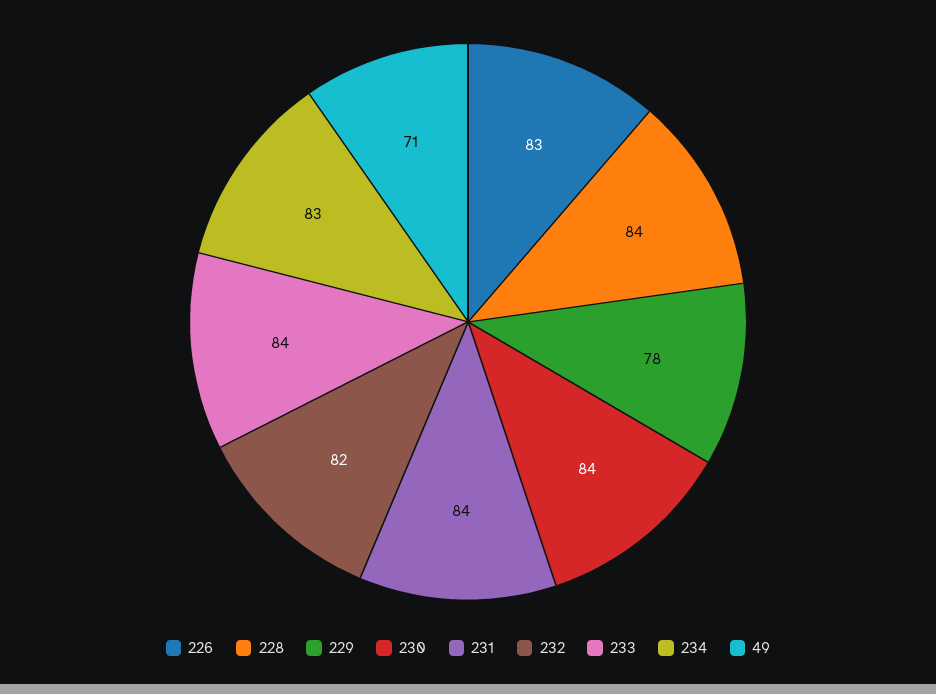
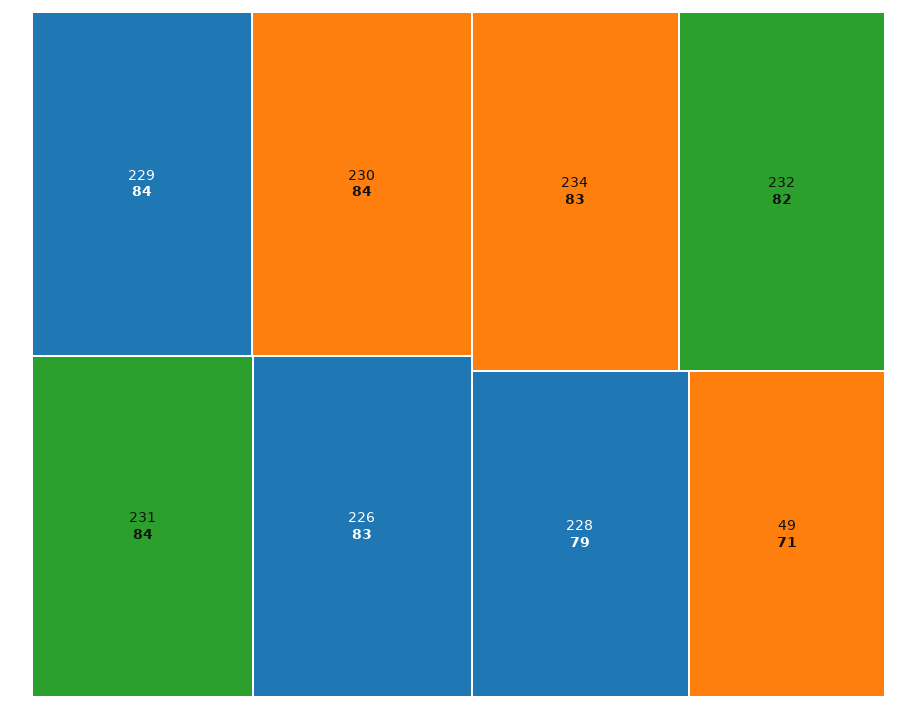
  {
    "226": 83,
-   "228": 84,
+   "228": 79,
-   "229": 78,
+   "229": 84,
    "230": 84,
    "231": 84,
    "232": 82,
-   "233": 84,
    "234": 83,
    "49": 71
  }

